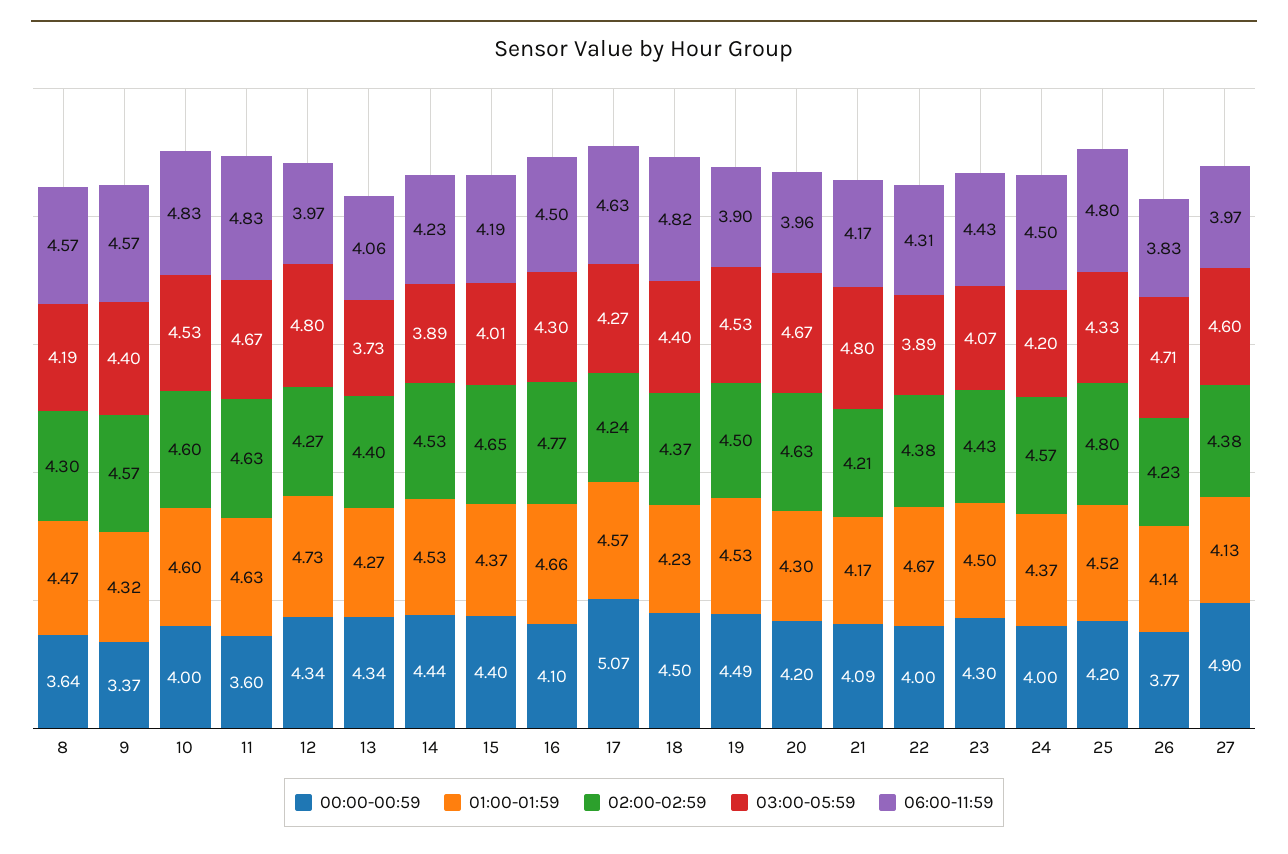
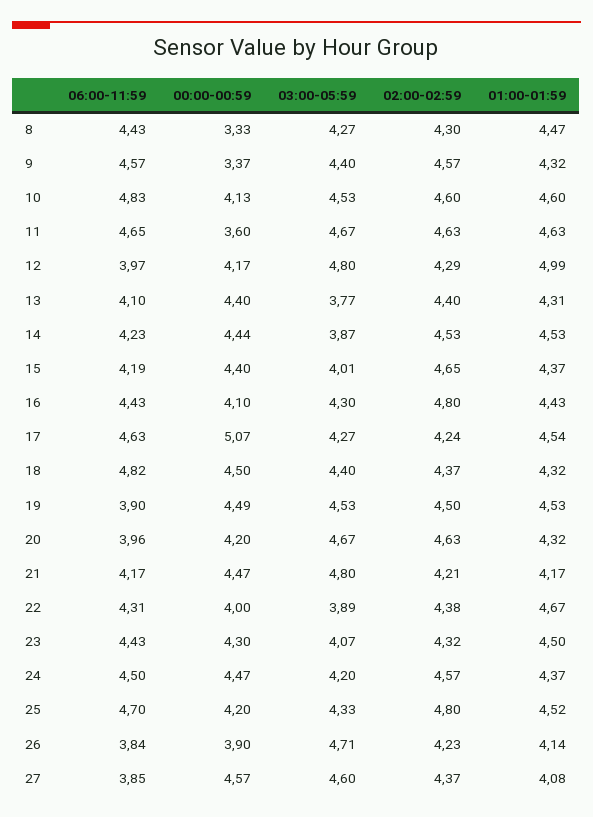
  {
    "00:00-00:59": {
-     "8": 3.64,
+     "8": 3.33,
      "9": 3.37,
-     "10": 4,
+     "10": 4.13,
      "11": 3.6,
-     "12": 4.34,
+     "12": 4.17,
-     "13": 4.34,
+     "13": 4.4,
      "14": 4.44,
      "15": 4.4,
      "16": 4.1,
      "17": 5.07,
      "18": 4.5,
      "19": 4.49,
      "20": 4.2,
-     "21": 4.09,
+     "21": 4.47,
      "22": 4,
      "23": 4.3,
-     "24": 4,
+     "24": 4.47,
      "25": 4.2,
-     "26": 3.77,
+     "26": 3.9,
-     "27": 4.9
+     "27": 4.57
    },
    "01:00-01:59": {
      "8": 4.47,
      "9": 4.32,
      "10": 4.6,
      "11": 4.63,
-     "12": 4.73,
+     "12": 4.99,
-     "13": 4.27,
+     "13": 4.31,
      "14": 4.53,
      "15": 4.37,
-     "16": 4.66,
+     "16": 4.43,
-     "17": 4.57,
+     "17": 4.54,
-     "18": 4.23,
+     "18": 4.32,
      "19": 4.53,
-     "20": 4.3,
+     "20": 4.32,
      "21": 4.17,
      "22": 4.67,
      "23": 4.5,
      "24": 4.37,
      "25": 4.52,
      "26": 4.14,
-     "27": 4.13
+     "27": 4.08
    },
    "02:00-02:59": {
      "8": 4.3,
      "9": 4.57,
      "10": 4.6,
      "11": 4.63,
-     "12": 4.27,
+     "12": 4.29,
      "13": 4.4,
      "14": 4.53,
      "15": 4.65,
-     "16": 4.77,
+     "16": 4.8,
      "17": 4.24,
      "18": 4.37,
      "19": 4.5,
      "20": 4.63,
      "21": 4.21,
      "22": 4.38,
-     "23": 4.43,
+     "23": 4.32,
      "24": 4.57,
      "25": 4.8,
      "26": 4.23,
-     "27": 4.38
+     "27": 4.37
    },
    "03:00-05:59": {
-     "8": 4.19,
+     "8": 4.27,
      "9": 4.4,
      "10": 4.53,
      "11": 4.67,
      "12": 4.8,
-     "13": 3.73,
+     "13": 3.77,
-     "14": 3.89,
+     "14": 3.87,
      "15": 4.01,
      "16": 4.3,
      "17": 4.27,
      "18": 4.4,
      "19": 4.53,
      "20": 4.67,
      "21": 4.8,
      "22": 3.89,
      "23": 4.07,
      "24": 4.2,
      "25": 4.33,
      "26": 4.71,
      "27": 4.6
    },
    "06:00-11:59": {
-     "8": 4.57,
+     "8": 4.43,
      "9": 4.57,
      "10": 4.83,
-     "11": 4.83,
+     "11": 4.65,
      "12": 3.97,
-     "13": 4.06,
+     "13": 4.1,
      "14": 4.23,
      "15": 4.19,
-     "16": 4.5,
+     "16": 4.43,
      "17": 4.63,
      "18": 4.82,
      "19": 3.9,
      "20": 3.96,
      "21": 4.17,
      "22": 4.31,
      "23": 4.43,
      "24": 4.5,
-     "25": 4.8,
+     "25": 4.7,
-     "26": 3.83,
+     "26": 3.84,
-     "27": 3.97
+     "27": 3.85
    }
  }

